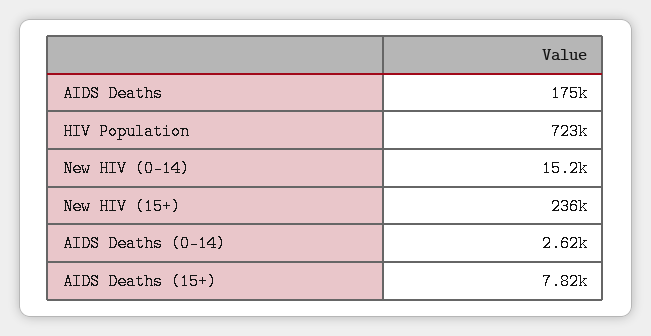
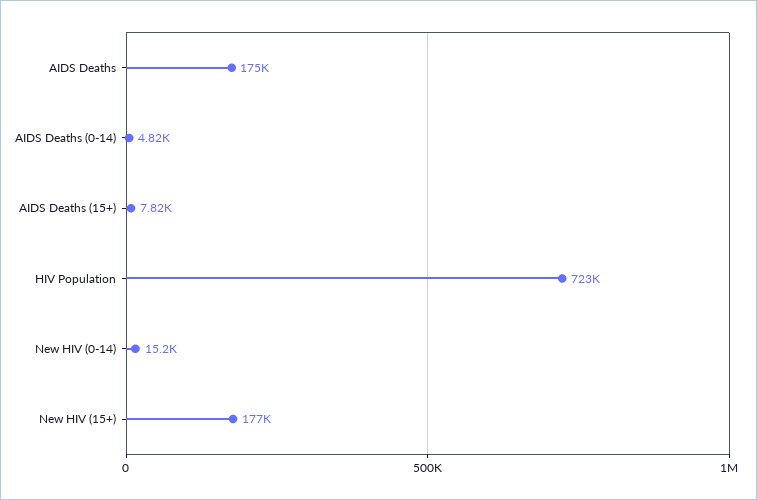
  {
    "AIDS Deaths": 175000,
    "HIV Population": 723000,
    "New HIV (0-14)": 15200,
-   "New HIV (15+)": 236000,
+   "New HIV (15+)": 177000,
-   "AIDS Deaths (0-14)": 2620,
+   "AIDS Deaths (0-14)": 4820,
    "AIDS Deaths (15+)": 7820
  }

